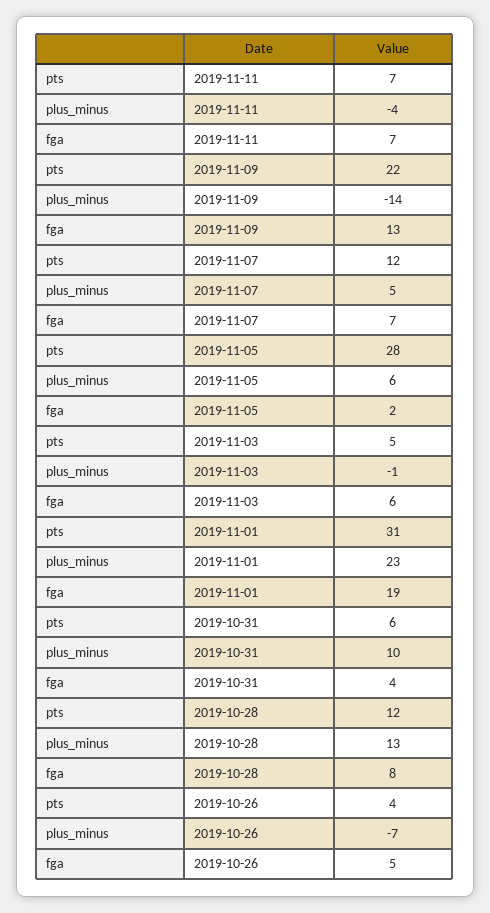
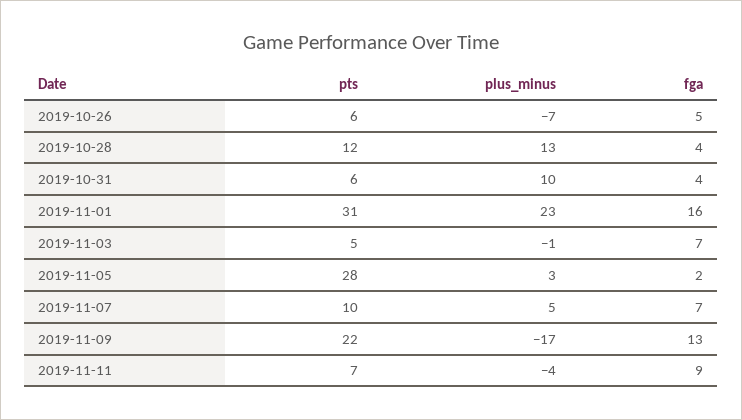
  {
    "pts": {
      "2019-11-11": 7,
      "2019-11-09": 22,
-     "2019-11-07": 12,
+     "2019-11-07": 10,
      "2019-11-05": 28,
      "2019-11-03": 5,
      "2019-11-01": 31,
      "2019-10-31": 6,
      "2019-10-28": 12,
-     "2019-10-26": 4
+     "2019-10-26": 6
    },
    "plus_minus": {
      "2019-11-11": -4,
-     "2019-11-09": -14,
+     "2019-11-09": -17,
      "2019-11-07": 5,
-     "2019-11-05": 6,
+     "2019-11-05": 3,
      "2019-11-03": -1,
      "2019-11-01": 23,
      "2019-10-31": 10,
      "2019-10-28": 13,
      "2019-10-26": -7
    },
    "fga": {
-     "2019-11-11": 7,
+     "2019-11-11": 9,
      "2019-11-09": 13,
      "2019-11-07": 7,
      "2019-11-05": 2,
-     "2019-11-03": 6,
+     "2019-11-03": 7,
-     "2019-11-01": 19,
+     "2019-11-01": 16,
      "2019-10-31": 4,
-     "2019-10-28": 8,
+     "2019-10-28": 4,
      "2019-10-26": 5
    }
  }

